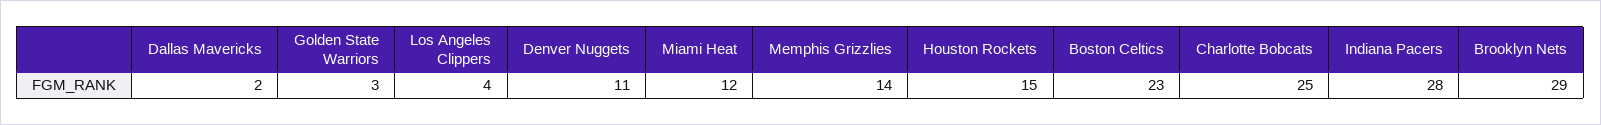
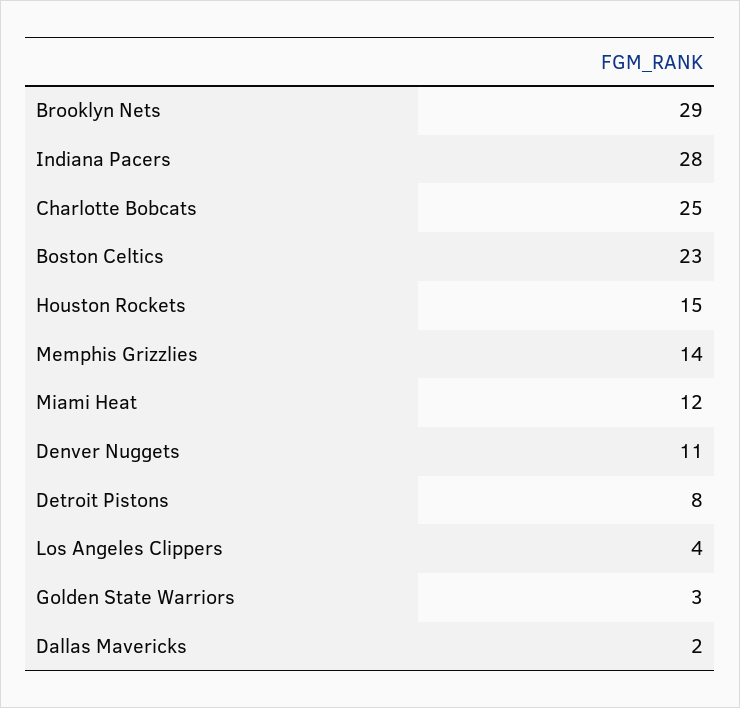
  {
    "Dallas Mavericks": 2,
    "Golden State Warriors": 3,
    "Los Angeles Clippers": 4,
    "Denver Nuggets": 11,
    "Miami Heat": 12,
    "Memphis Grizzlies": 14,
    "Houston Rockets": 15,
    "Boston Celtics": 23,
    "Charlotte Bobcats": 25,
    "Indiana Pacers": 28,
-   "Brooklyn Nets": 29
+   "Brooklyn Nets": 29,
+   "Detroit Pistons": 8
  }

